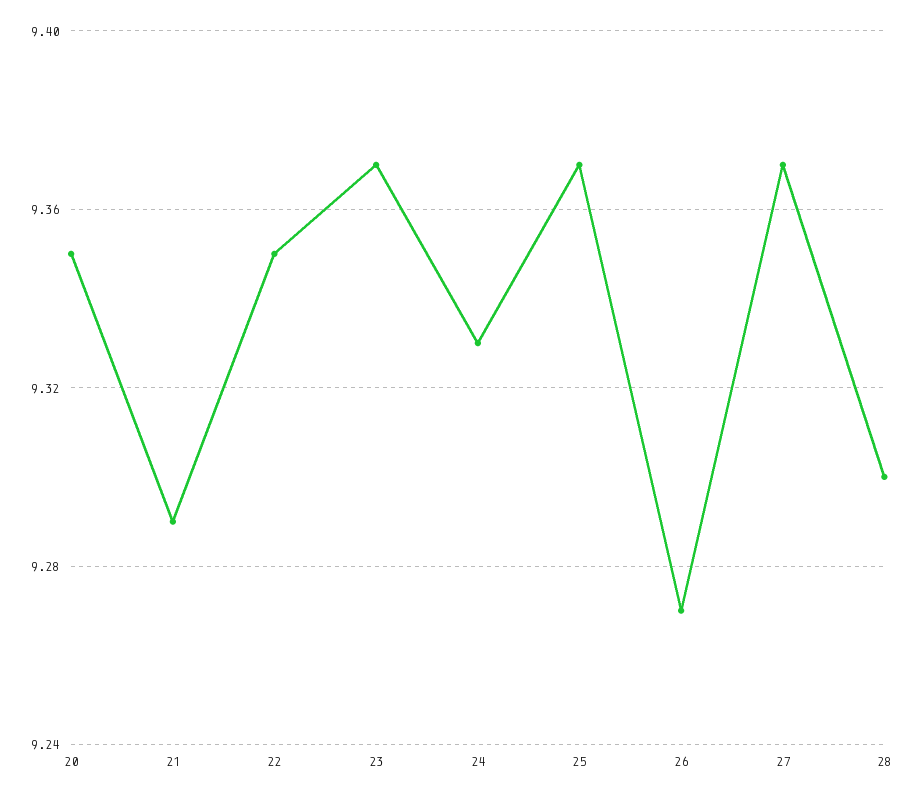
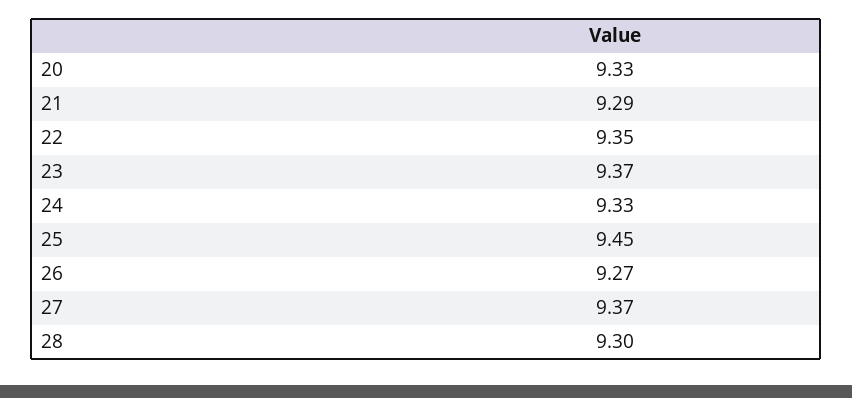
  {
-   "20": 9.35,
+   "20": 9.33,
    "21": 9.29,
    "22": 9.35,
    "23": 9.37,
    "24": 9.33,
-   "25": 9.37,
+   "25": 9.45,
    "26": 9.27,
    "27": 9.37,
    "28": 9.3
  }

